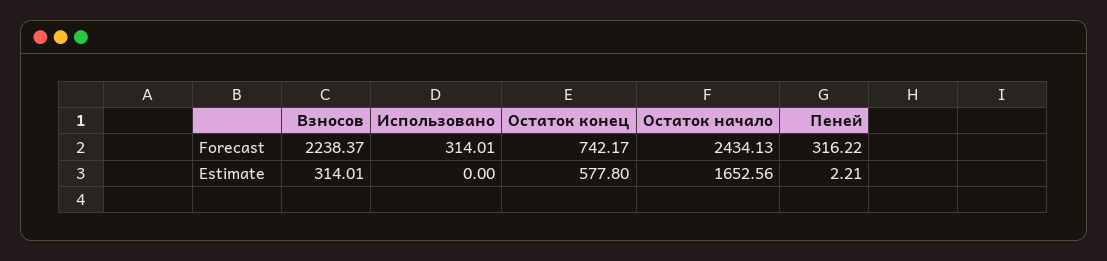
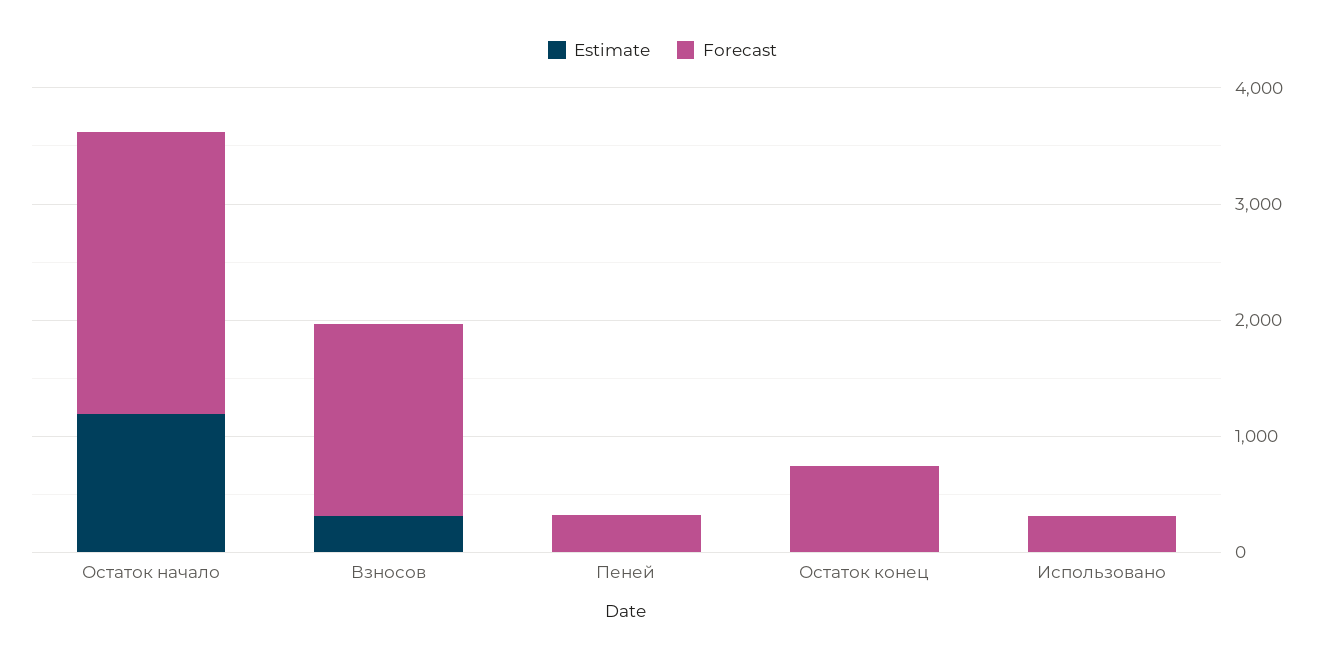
  {
    "Forecast": {
-     "Взносов": 2238.37,
+     "Взносов": 1600,
      "Использовано": 314.01,
      "Остаток конец": 742.17,
      "Остаток начало": 2434.13,
      "Пеней": 316.22
    },
    "Estimate": {
      "Взносов": 314.01,
      "Использовано": 0,
-     "Остаток конец": 577.8,
+     "Остаток конец": 0,
-     "Остаток начало": 1652.56,
+     "Остаток начало": 1200,
      "Пеней": 2.21
    }
  }

